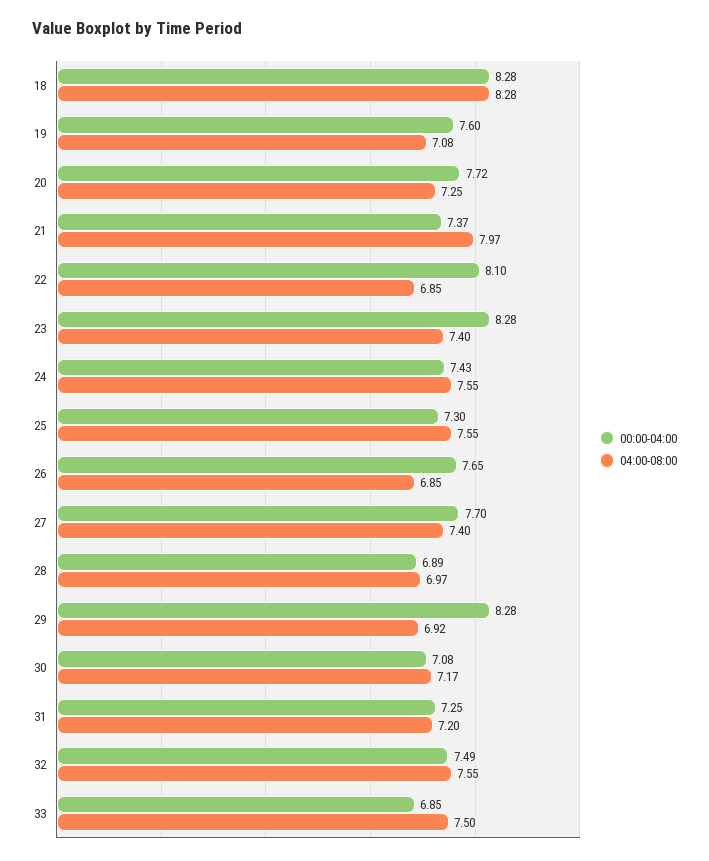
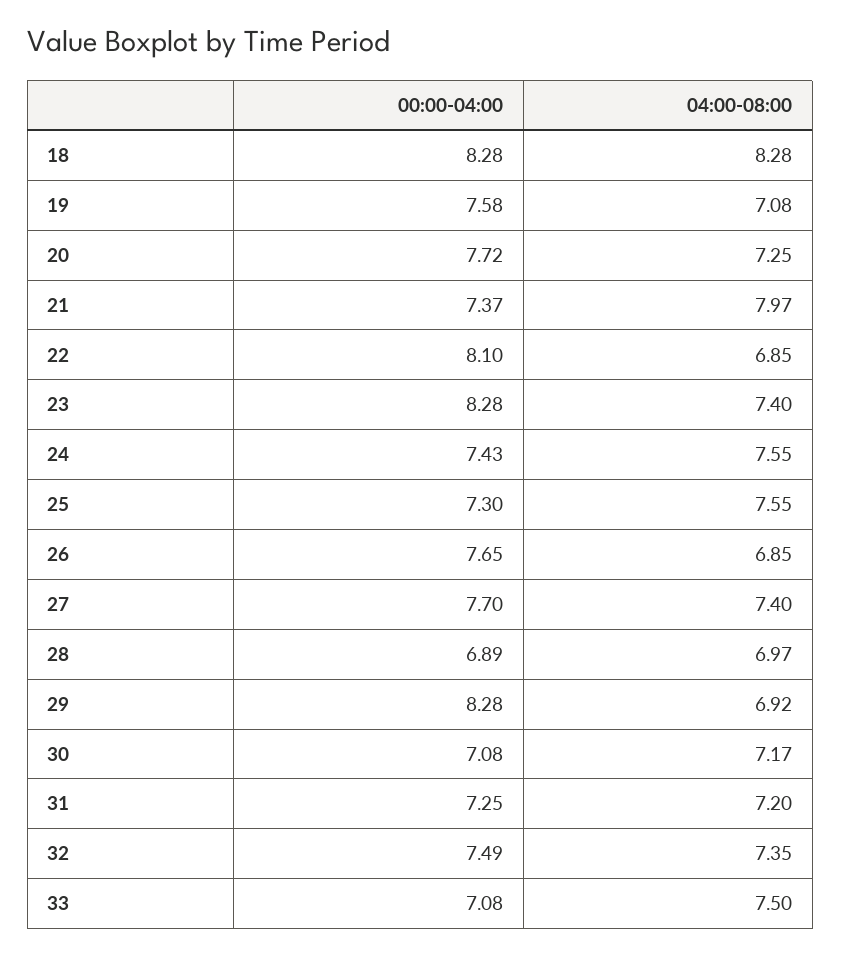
  {
    "00:00-04:00": {
      "18": 8.28,
-     "19": 7.6,
+     "19": 7.58,
      "20": 7.72,
      "21": 7.37,
      "22": 8.1,
      "23": 8.28,
      "24": 7.43,
      "25": 7.3,
      "26": 7.65,
      "27": 7.7,
      "28": 6.89,
      "29": 8.28,
      "30": 7.08,
      "31": 7.25,
      "32": 7.49,
-     "33": 6.85
+     "33": 7.08
    },
    "04:00-08:00": {
      "18": 8.28,
      "19": 7.08,
      "20": 7.25,
      "21": 7.97,
      "22": 6.85,
      "23": 7.4,
      "24": 7.55,
      "25": 7.55,
      "26": 6.85,
      "27": 7.4,
      "28": 6.97,
      "29": 6.92,
      "30": 7.17,
      "31": 7.2,
-     "32": 7.55,
+     "32": 7.35,
      "33": 7.5
    }
  }

